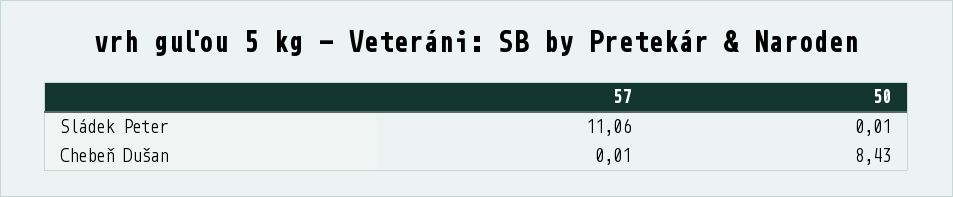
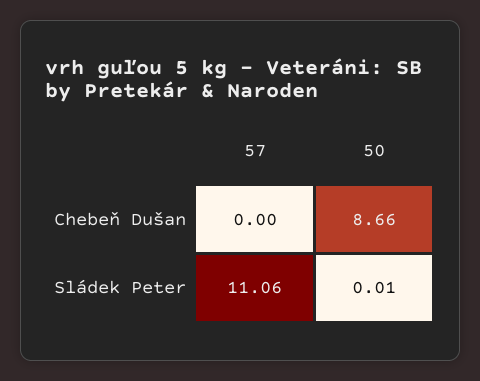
  {
    "57": {
      "Sládek Peter": 11.06,
-     "Chebeň Dušan": 0.01
+     "Chebeň Dušan": 0
    },
    "50": {
      "Sládek Peter": 0.01,
-     "Chebeň Dušan": 8.43
+     "Chebeň Dušan": 8.66
    }
  }

